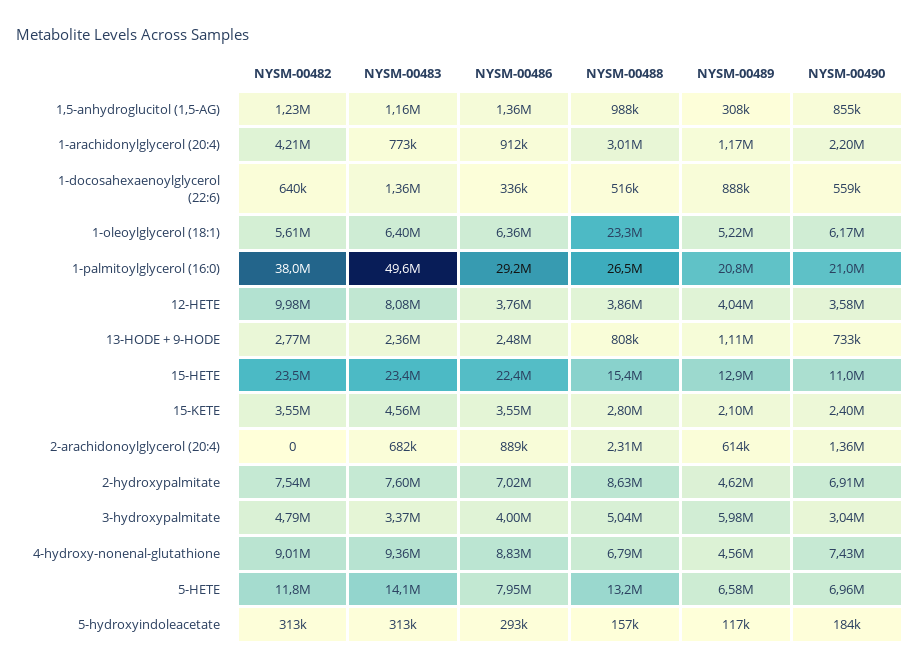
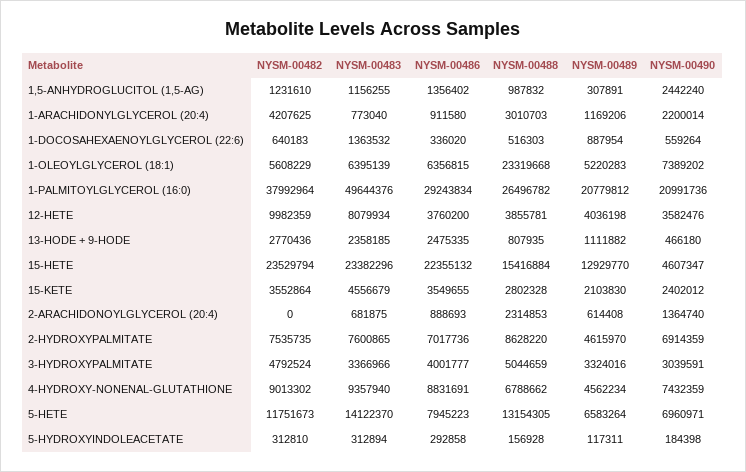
  {
    "NYSM-00482": {
      "1,5-anhydroglucitol (1,5-AG)": 1231610,
      "1-arachidonylglycerol (20:4)": 4207625,
      "1-docosahexaenoylglycerol (22:6)": 640183,
      "1-oleoylglycerol (18:1)": 5608229,
      "1-palmitoylglycerol (16:0)": 37992964,
      "12-HETE": 9982359,
      "13-HODE + 9-HODE": 2770436,
      "15-HETE": 23529794,
      "15-KETE": 3552864,
      "2-arachidonoylglycerol (20:4)": 0,
      "2-hydroxypalmitate": 7535735,
      "3-hydroxypalmitate": 4792524,
      "4-hydroxy-nonenal-glutathione": 9013302,
      "5-HETE": 11751673,
      "5-hydroxyindoleacetate": 312810
    },
    "NYSM-00483": {
      "1,5-anhydroglucitol (1,5-AG)": 1156255,
      "1-arachidonylglycerol (20:4)": 773040,
      "1-docosahexaenoylglycerol (22:6)": 1363532,
      "1-oleoylglycerol (18:1)": 6395139,
      "1-palmitoylglycerol (16:0)": 49644376,
      "12-HETE": 8079934,
      "13-HODE + 9-HODE": 2358185,
      "15-HETE": 23382296,
      "15-KETE": 4556679,
      "2-arachidonoylglycerol (20:4)": 681875,
      "2-hydroxypalmitate": 7600865,
      "3-hydroxypalmitate": 3366966,
      "4-hydroxy-nonenal-glutathione": 9357940,
      "5-HETE": 14122370,
      "5-hydroxyindoleacetate": 312894
    },
    "NYSM-00486": {
      "1,5-anhydroglucitol (1,5-AG)": 1356402,
      "1-arachidonylglycerol (20:4)": 911580,
      "1-docosahexaenoylglycerol (22:6)": 336020,
      "1-oleoylglycerol (18:1)": 6356815,
      "1-palmitoylglycerol (16:0)": 29243834,
      "12-HETE": 3760200,
      "13-HODE + 9-HODE": 2475335,
      "15-HETE": 22355132,
      "15-KETE": 3549655,
      "2-arachidonoylglycerol (20:4)": 888693,
      "2-hydroxypalmitate": 7017736,
      "3-hydroxypalmitate": 4001777,
      "4-hydroxy-nonenal-glutathione": 8831691,
      "5-HETE": 7945223,
      "5-hydroxyindoleacetate": 292858
    },
    "NYSM-00488": {
      "1,5-anhydroglucitol (1,5-AG)": 987832,
      "1-arachidonylglycerol (20:4)": 3010703,
      "1-docosahexaenoylglycerol (22:6)": 516303,
      "1-oleoylglycerol (18:1)": 23319668,
      "1-palmitoylglycerol (16:0)": 26496782,
      "12-HETE": 3855781,
      "13-HODE + 9-HODE": 807935,
      "15-HETE": 15416884,
      "15-KETE": 2802328,
      "2-arachidonoylglycerol (20:4)": 2314853,
      "2-hydroxypalmitate": 8628220,
      "3-hydroxypalmitate": 5044659,
      "4-hydroxy-nonenal-glutathione": 6788662,
      "5-HETE": 13154305,
      "5-hydroxyindoleacetate": 156928
    },
    "NYSM-00489": {
      "1,5-anhydroglucitol (1,5-AG)": 307891,
      "1-arachidonylglycerol (20:4)": 1169206,
      "1-docosahexaenoylglycerol (22:6)": 887954,
      "1-oleoylglycerol (18:1)": 5220283,
      "1-palmitoylglycerol (16:0)": 20779812,
      "12-HETE": 4036198,
      "13-HODE + 9-HODE": 1111882,
      "15-HETE": 12929770,
      "15-KETE": 2103830,
      "2-arachidonoylglycerol (20:4)": 614408,
      "2-hydroxypalmitate": 4615970,
-     "3-hydroxypalmitate": 5980000,
+     "3-hydroxypalmitate": 3324016,
      "4-hydroxy-nonenal-glutathione": 4562234,
      "5-HETE": 6583264,
      "5-hydroxyindoleacetate": 117311
    },
    "NYSM-00490": {
-     "1,5-anhydroglucitol (1,5-AG)": 855000,
+     "1,5-anhydroglucitol (1,5-AG)": 2442240,
      "1-arachidonylglycerol (20:4)": 2200014,
      "1-docosahexaenoylglycerol (22:6)": 559264,
-     "1-oleoylglycerol (18:1)": 6170000,
+     "1-oleoylglycerol (18:1)": 7389202,
      "1-palmitoylglycerol (16:0)": 20991736,
      "12-HETE": 3582476,
-     "13-HODE + 9-HODE": 733000,
+     "13-HODE + 9-HODE": 466180,
-     "15-HETE": 11000000,
+     "15-HETE": 4607347,
      "15-KETE": 2402012,
      "2-arachidonoylglycerol (20:4)": 1364740,
      "2-hydroxypalmitate": 6914359,
      "3-hydroxypalmitate": 3039591,
      "4-hydroxy-nonenal-glutathione": 7432359,
      "5-HETE": 6960971,
      "5-hydroxyindoleacetate": 184398
    }
  }

